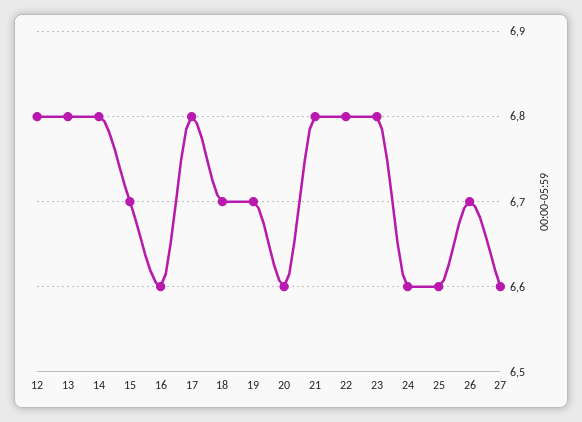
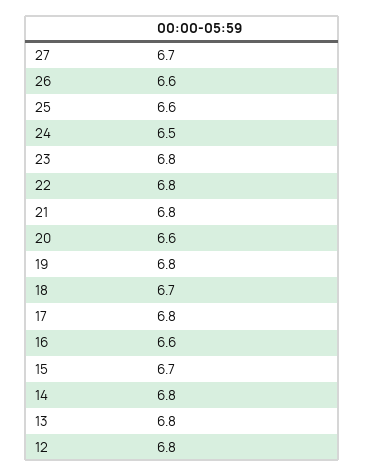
  {
    "12": 6.8,
    "13": 6.8,
    "14": 6.8,
    "15": 6.7,
    "16": 6.6,
    "17": 6.8,
    "18": 6.7,
-   "19": 6.7,
+   "19": 6.8,
    "20": 6.6,
    "21": 6.8,
    "22": 6.8,
    "23": 6.8,
-   "24": 6.6,
+   "24": 6.5,
    "25": 6.6,
-   "26": 6.7,
+   "26": 6.6,
-   "27": 6.6
+   "27": 6.7
  }

